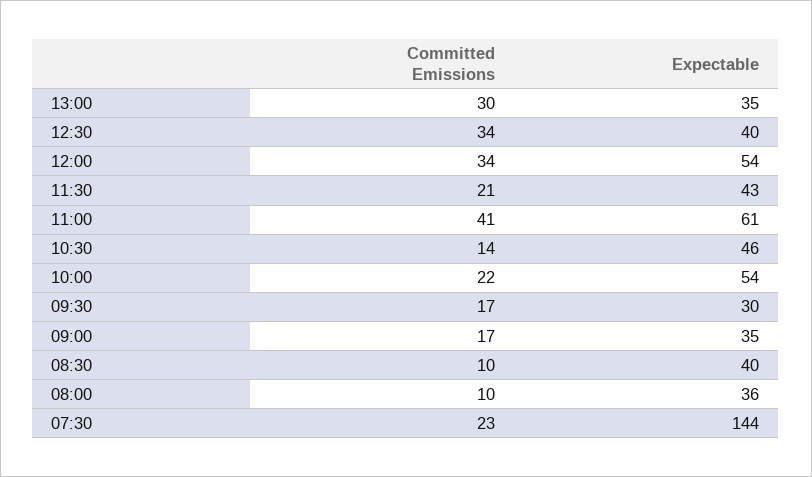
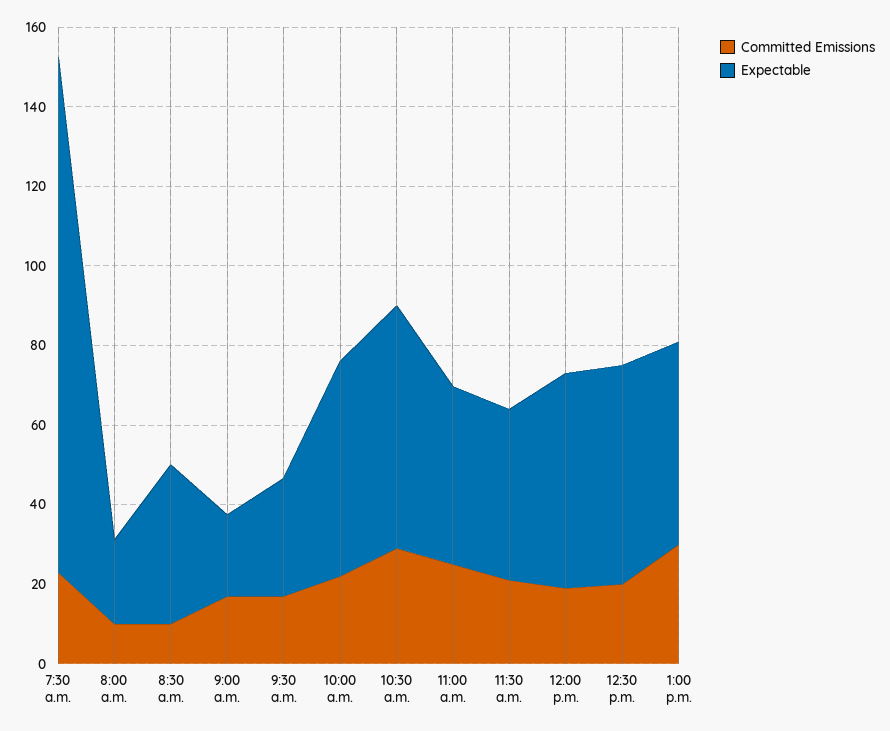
  {
    "Committed Emissions": {
      "13:00": 30,
-     "12:30": 34,
+     "12:30": 20,
-     "12:00": 34,
+     "12:00": 20,
      "11:30": 21,
-     "11:00": 41,
+     "11:00": 25,
-     "10:30": 14,
+     "10:30": 30,
      "10:00": 22,
      "09:30": 17,
      "09:00": 17,
      "08:30": 10,
      "08:00": 10,
      "07:30": 23
    },
    "Expectable": {
-     "13:00": 35,
+     "13:00": 50,
-     "12:30": 40,
+     "12:30": 55,
      "12:00": 54,
      "11:30": 43,
-     "11:00": 61,
+     "11:00": 45,
-     "10:30": 46,
+     "10:30": 60,
      "10:00": 54,
      "09:30": 30,
-     "09:00": 35,
+     "09:00": 20,
      "08:30": 40,
-     "08:00": 36,
+     "08:00": 20,
-     "07:30": 144
+     "07:30": 130
    }
  }

